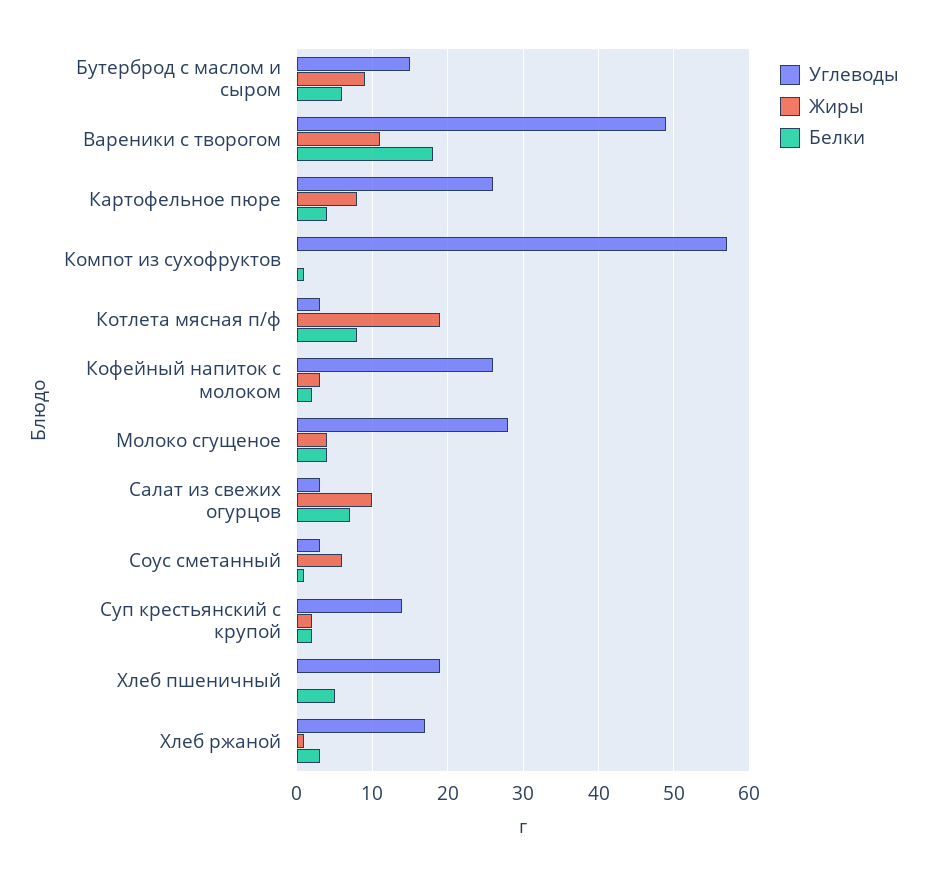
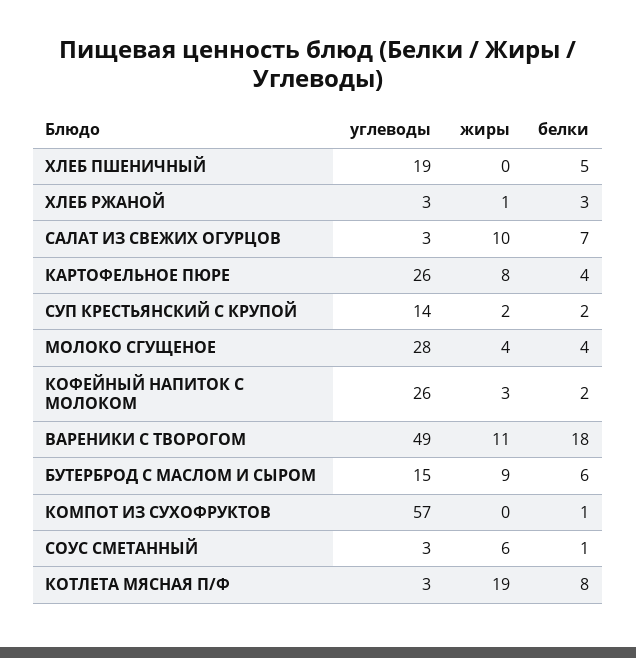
  {
    "Углеводы": {
      "Бутерброд с маслом и сыром": 15,
      "Вареники с творогом": 49,
      "Картофельное пюре": 26,
      "Компот из сухофруктов": 57,
      "Котлета мясная п/ф": 3,
      "Кофейный напиток с молоком": 26,
      "Молоко сгущеное": 28,
      "Салат из свежих огурцов": 3,
      "Соус сметанный": 3,
      "Суп крестьянский с крупой": 14,
      "Хлеб пшеничный": 19,
-     "Хлеб ржаной": 17
+     "Хлеб ржаной": 3
    },
    "Жиры": {
      "Бутерброд с маслом и сыром": 9,
      "Вареники с творогом": 11,
      "Картофельное пюре": 8,
      "Компот из сухофруктов": 0,
      "Котлета мясная п/ф": 19,
      "Кофейный напиток с молоком": 3,
      "Молоко сгущеное": 4,
      "Салат из свежих огурцов": 10,
      "Соус сметанный": 6,
      "Суп крестьянский с крупой": 2,
      "Хлеб пшеничный": 0,
      "Хлеб ржаной": 1
    },
    "Белки": {
      "Бутерброд с маслом и сыром": 6,
      "Вареники с творогом": 18,
      "Картофельное пюре": 4,
      "Компот из сухофруктов": 1,
      "Котлета мясная п/ф": 8,
      "Кофейный напиток с молоком": 2,
      "Молоко сгущеное": 4,
      "Салат из свежих огурцов": 7,
      "Соус сметанный": 1,
      "Суп крестьянский с крупой": 2,
      "Хлеб пшеничный": 5,
      "Хлеб ржаной": 3
    }
  }

